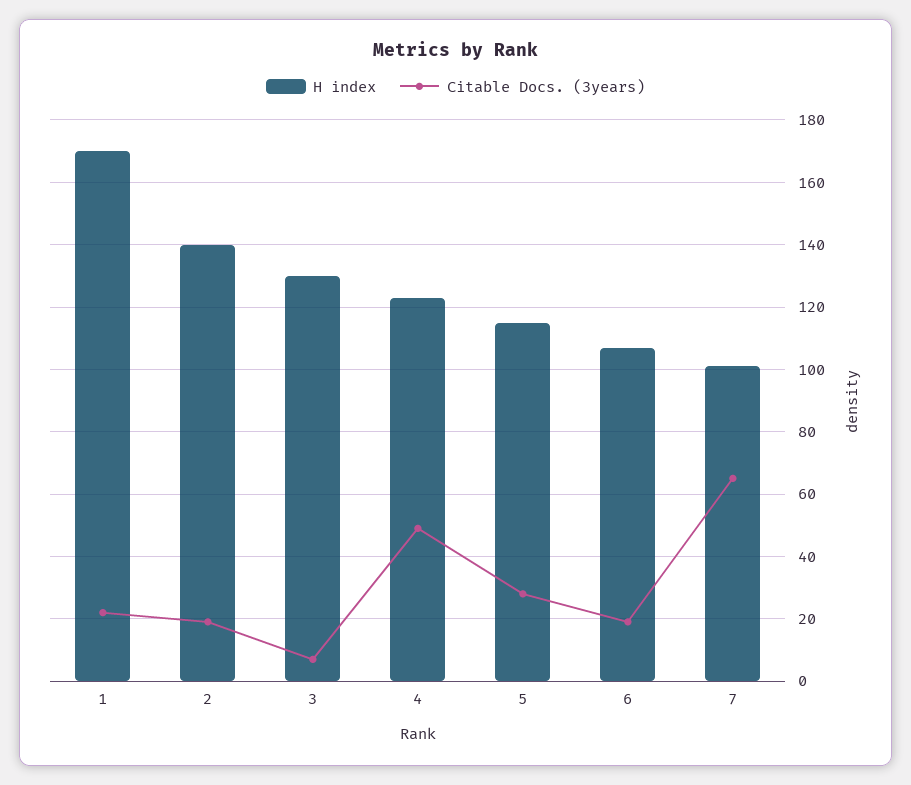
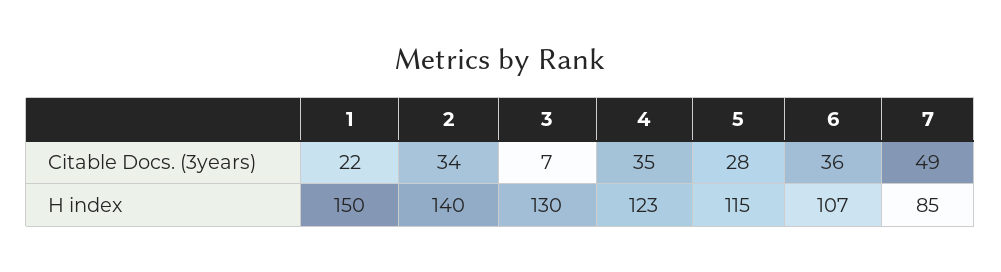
  {
    "H index": {
-     "1": 170,
+     "1": 150,
      "2": 140,
      "3": 130,
      "4": 123,
      "5": 115,
      "6": 107,
-     "7": 100
+     "7": 85
    },
    "Citable Docs. (3years)": {
      "1": 22,
-     "2": 20,
+     "2": 34,
      "3": 7,
-     "4": 50,
+     "4": 35,
      "5": 28,
-     "6": 20,
+     "6": 36,
-     "7": 65
+     "7": 49
    }
  }

